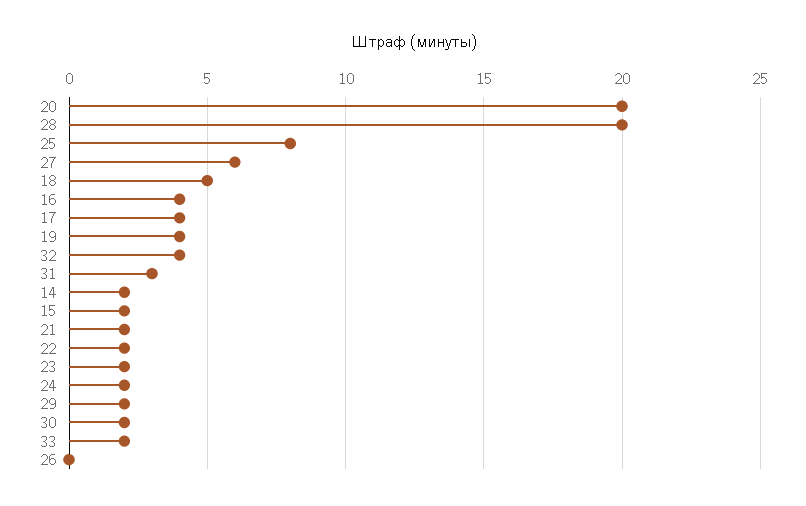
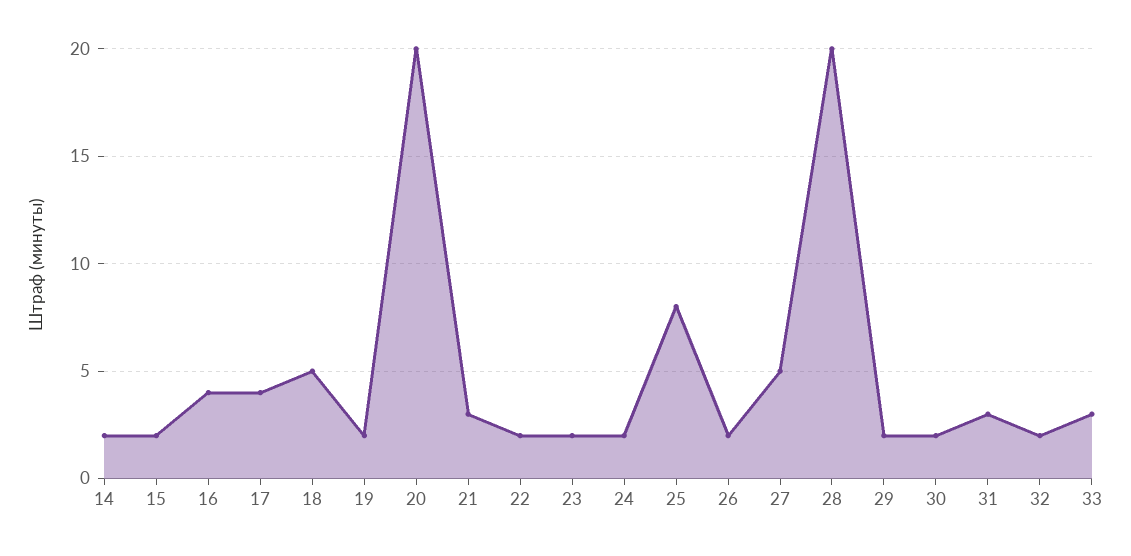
  {
    "20": 20,
    "28": 20,
    "25": 8,
-   "27": 6,
+   "27": 5,
    "18": 5,
    "16": 4,
    "17": 4,
-   "19": 4,
+   "19": 2,
-   "32": 4,
+   "32": 2,
    "31": 3,
    "14": 2,
    "15": 2,
-   "21": 2,
+   "21": 3,
    "22": 2,
    "23": 2,
    "24": 2,
    "29": 2,
    "30": 2,
-   "33": 2,
+   "33": 3,
-   "26": 0
+   "26": 2
  }

